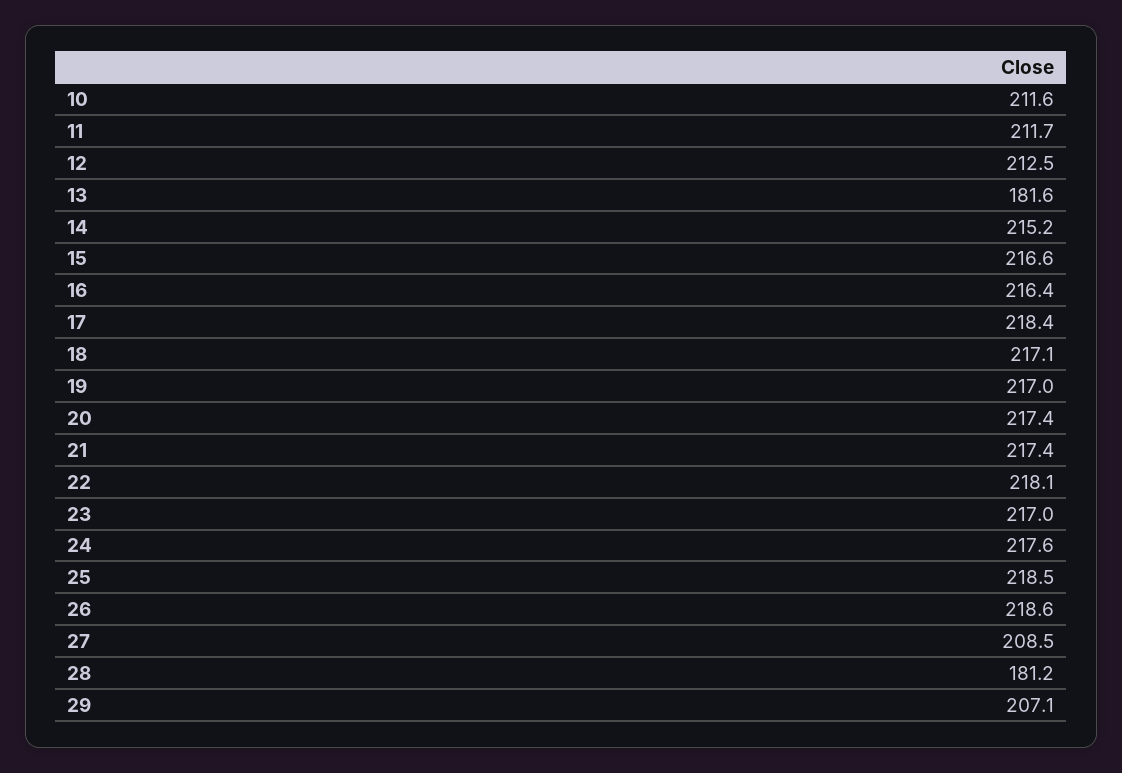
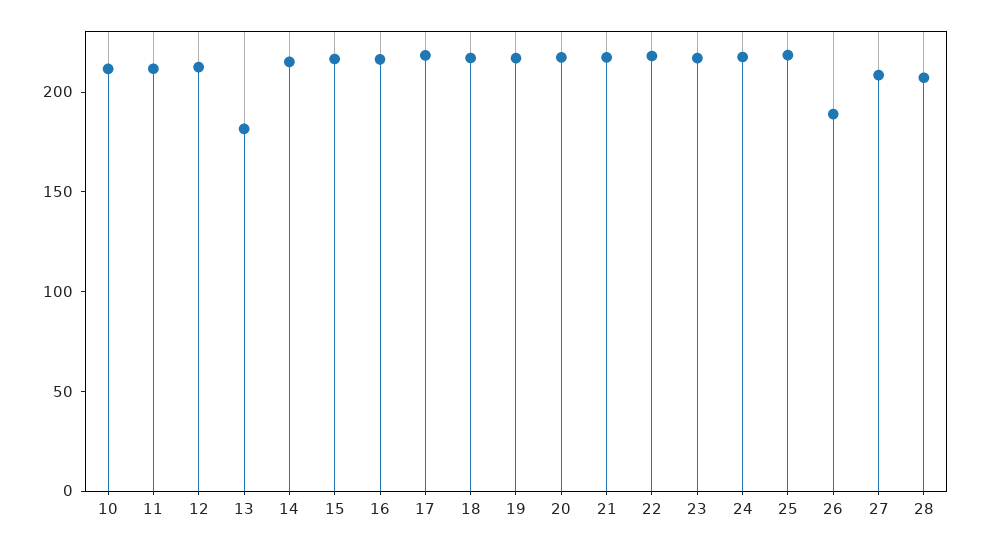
  {
    "10": 211.6,
    "11": 211.7,
    "12": 212.5,
    "13": 181.6,
    "14": 215.2,
    "15": 216.6,
    "16": 216.4,
    "17": 218.4,
    "18": 217.1,
    "19": 217,
    "20": 217.4,
    "21": 217.4,
    "22": 218.1,
    "23": 217,
    "24": 217.6,
    "25": 218.5,
-   "26": 218.6,
+   "26": 190,
    "27": 208.5,
-   "28": 181.2,
+   "28": 210
-   "29": 207.1
  }

